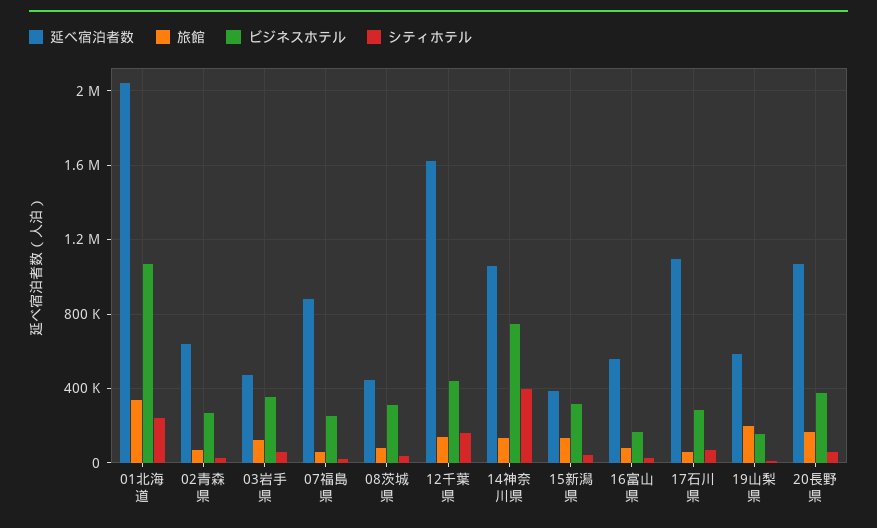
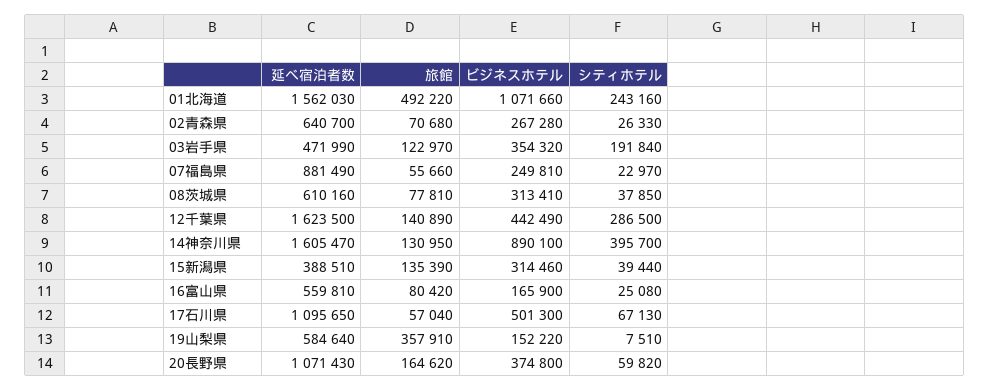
  {
    "延べ宿泊者数": {
-     "01北海道": 2050000,
+     "01北海道": 1562030,
      "02青森県": 640700,
      "03岩手県": 471990,
      "07福島県": 881490,
-     "08茨城県": 450000,
+     "08茨城県": 610160,
      "12千葉県": 1623500,
-     "14神奈川県": 1050000,
+     "14神奈川県": 1605470,
      "15新潟県": 388510,
      "16富山県": 559810,
      "17石川県": 1095650,
      "19山梨県": 584640,
      "20長野県": 1071430
    },
    "旅館": {
-     "01北海道": 350000,
+     "01北海道": 492220,
      "02青森県": 70680,
      "03岩手県": 122970,
      "07福島県": 55660,
      "08茨城県": 77810,
      "12千葉県": 140890,
      "14神奈川県": 130950,
      "15新潟県": 135390,
      "16富山県": 80420,
      "17石川県": 57040,
-     "19山梨県": 200000,
+     "19山梨県": 357910,
      "20長野県": 164620
    },
    "ビジネスホテル": {
      "01北海道": 1071660,
      "02青森県": 267280,
      "03岩手県": 354320,
      "07福島県": 249810,
      "08茨城県": 313410,
      "12千葉県": 442490,
-     "14神奈川県": 750000,
+     "14神奈川県": 890100,
      "15新潟県": 314460,
      "16富山県": 165900,
-     "17石川県": 300000,
+     "17石川県": 501300,
      "19山梨県": 152220,
      "20長野県": 374800
    },
    "シティホテル": {
      "01北海道": 243160,
      "02青森県": 26330,
-     "03岩手県": 50000,
+     "03岩手県": 191840,
      "07福島県": 22970,
      "08茨城県": 37850,
-     "12千葉県": 150000,
+     "12千葉県": 286500,
      "14神奈川県": 395700,
      "15新潟県": 39440,
      "16富山県": 25080,
      "17石川県": 67130,
      "19山梨県": 7510,
      "20長野県": 59820
    }
  }

